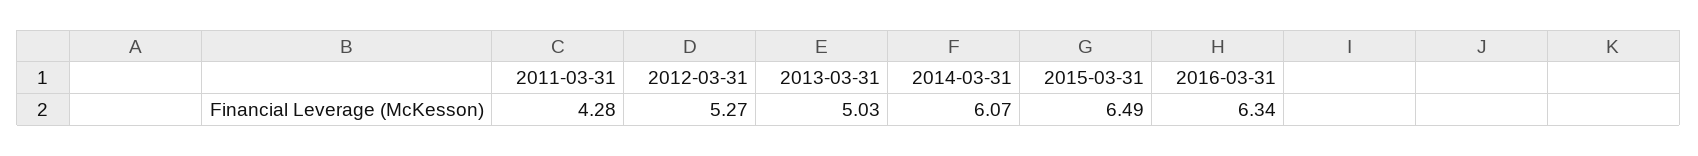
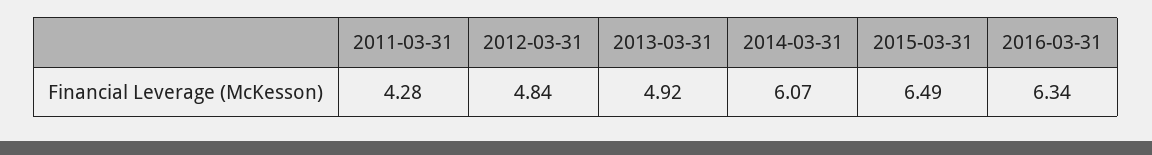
  {
    "2011-03-31": 4.28,
-   "2012-03-31": 5.27,
+   "2012-03-31": 4.84,
-   "2013-03-31": 5.03,
+   "2013-03-31": 4.92,
    "2014-03-31": 6.07,
    "2015-03-31": 6.49,
    "2016-03-31": 6.34
  }

